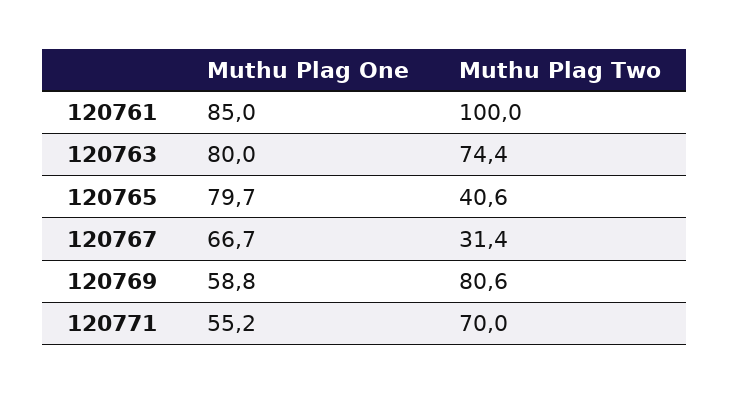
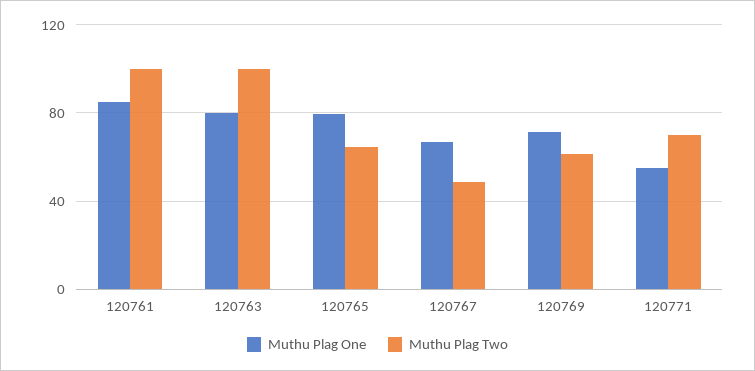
  {
    "Muthu Plag One": {
      "120761": 85,
      "120763": 80,
      "120765": 79.7,
      "120767": 66.7,
-     "120769": 58.8,
+     "120769": 70,
      "120771": 55.2
    },
    "Muthu Plag Two": {
      "120761": 100,
-     "120763": 74.4,
+     "120763": 100,
-     "120765": 40.6,
+     "120765": 65,
-     "120767": 31.4,
+     "120767": 50,
-     "120769": 80.6,
+     "120769": 60,
      "120771": 70
    }
  }

